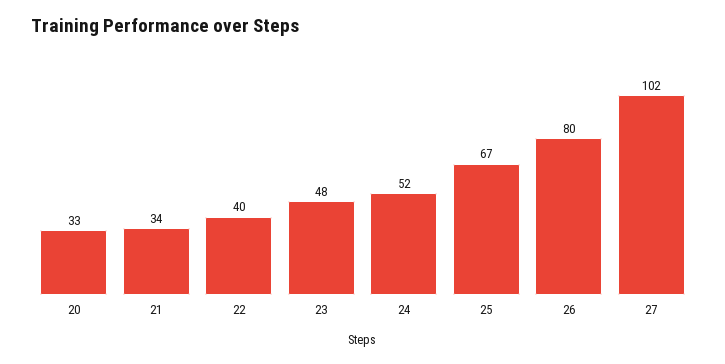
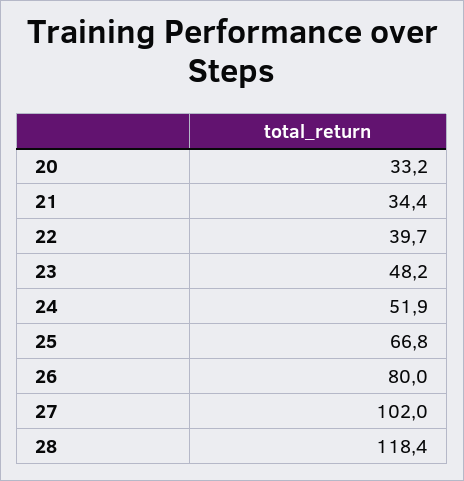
  {
    "20": 33.2,
    "21": 34.4,
    "22": 39.7,
    "23": 48.2,
    "24": 51.9,
    "25": 66.8,
    "26": 80,
-   "27": 102
+   "27": 102,
+   "28": 118.4
  }

